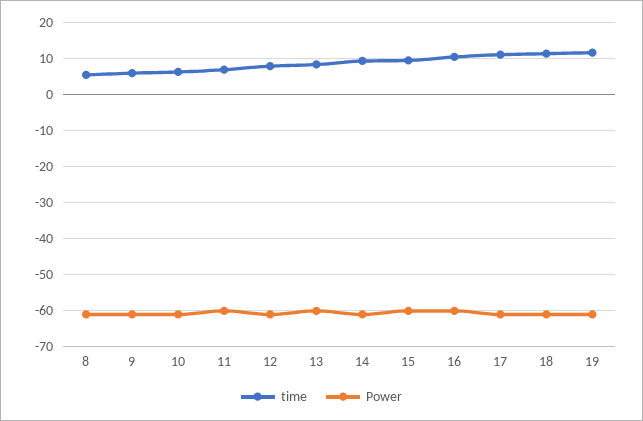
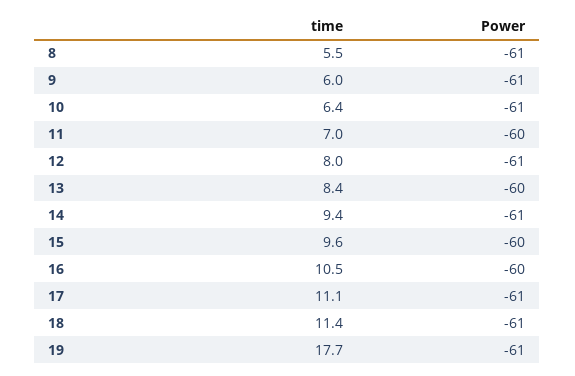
  {
    "time": {
      "8": 5.5,
      "9": 6,
      "10": 6.4,
      "11": 7,
      "12": 8,
      "13": 8.4,
      "14": 9.4,
      "15": 9.6,
      "16": 10.5,
      "17": 11.1,
      "18": 11.4,
-     "19": 12
+     "19": 17.7
    },
    "Power": {
      "8": -61,
      "9": -61,
      "10": -61,
      "11": -60,
      "12": -61,
      "13": -60,
      "14": -61,
      "15": -60,
      "16": -60,
      "17": -61,
      "18": -61,
      "19": -61
    }
  }

